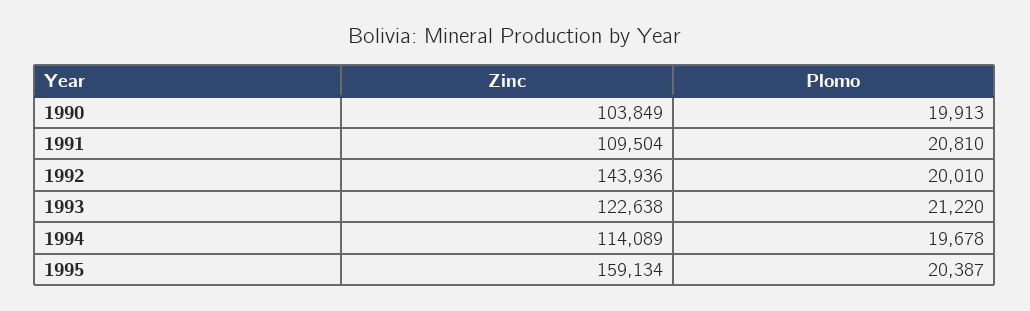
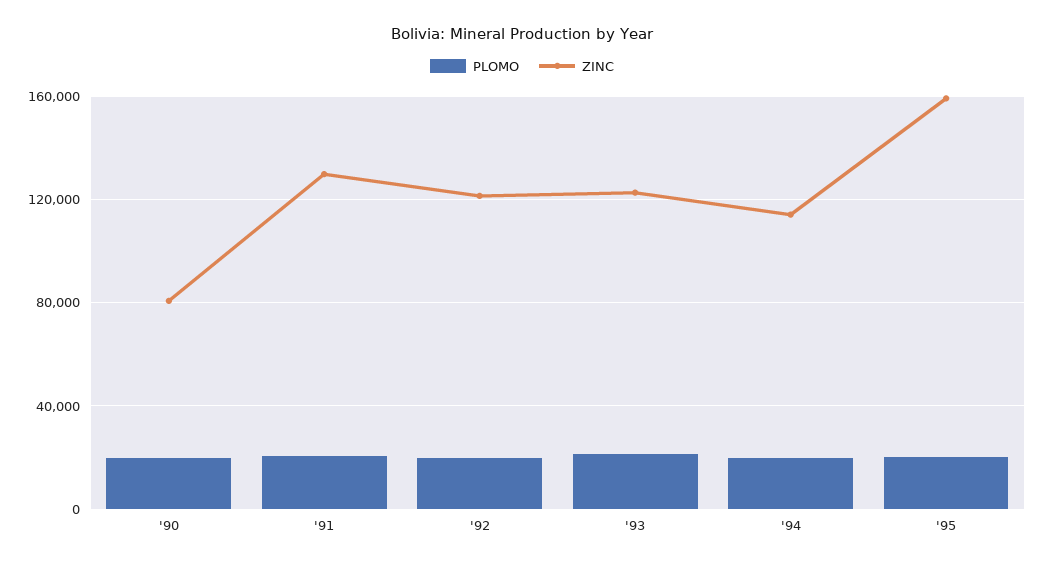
  {
    "Zinc": {
-     "1990": 103849,
+     "1990": 80000,
-     "1991": 109504,
+     "1991": 130000,
-     "1992": 143936,
+     "1992": 120000,
      "1993": 122638,
      "1994": 114089,
      "1995": 159134
    },
    "Plomo": {
      "1990": 19913,
      "1991": 20810,
      "1992": 20010,
      "1993": 21220,
      "1994": 19678,
      "1995": 20387
    }
  }

